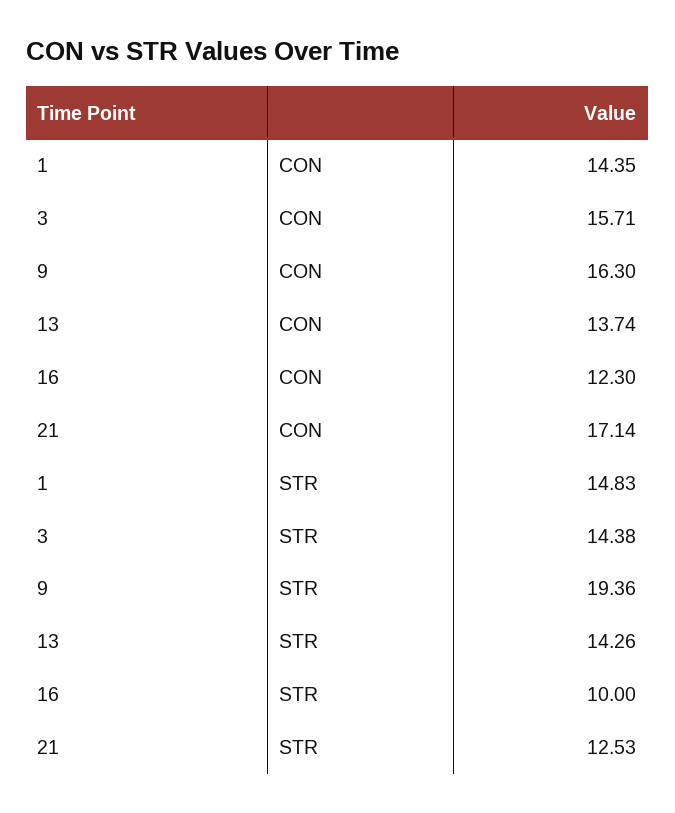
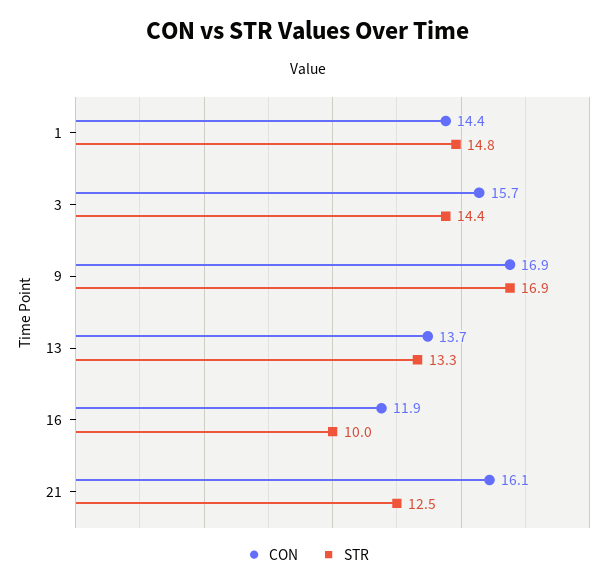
  {
    "CON": {
      "1": 14.35,
      "3": 15.71,
-     "9": 16.3,
+     "9": 16.9,
      "13": 13.74,
-     "16": 12.3,
+     "16": 11.9,
-     "21": 17.14
+     "21": 16.1
    },
    "STR": {
      "1": 14.83,
      "3": 14.38,
-     "9": 19.36,
+     "9": 16.9,
-     "13": 14.26,
+     "13": 13.3,
      "16": 10,
      "21": 12.53
    }
  }

